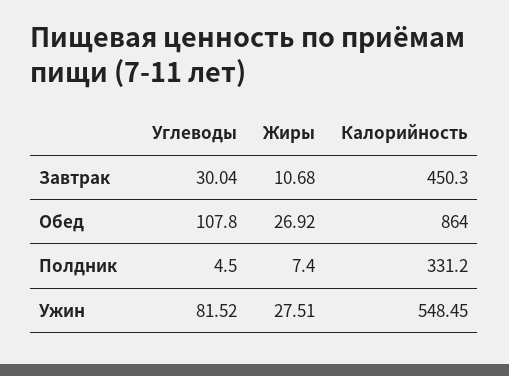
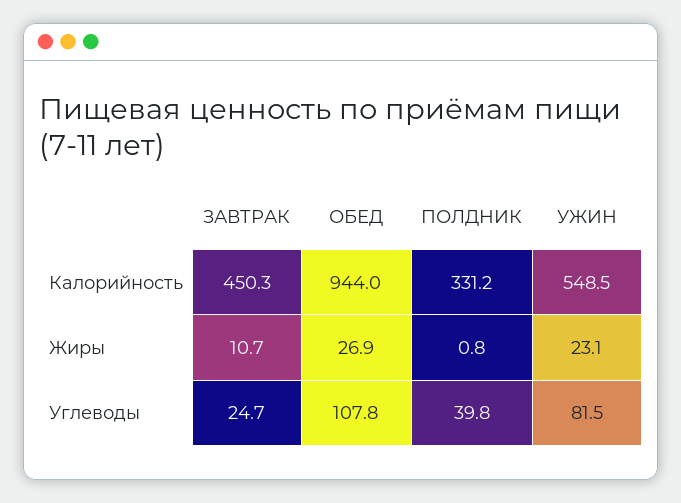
  {
    "Углеводы": {
-     "Завтрак": 30.04,
+     "Завтрак": 24.7,
      "Обед": 107.8,
-     "Полдник": 4.5,
+     "Полдник": 39.8,
      "Ужин": 81.52
    },
    "Жиры": {
      "Завтрак": 10.68,
      "Обед": 26.92,
-     "Полдник": 7.4,
+     "Полдник": 0.8,
-     "Ужин": 27.51
+     "Ужин": 23.1
    },
    "Калорийность": {
      "Завтрак": 450.3,
-     "Обед": 864,
+     "Обед": 944,
      "Полдник": 331.2,
      "Ужин": 548.45
    }
  }

